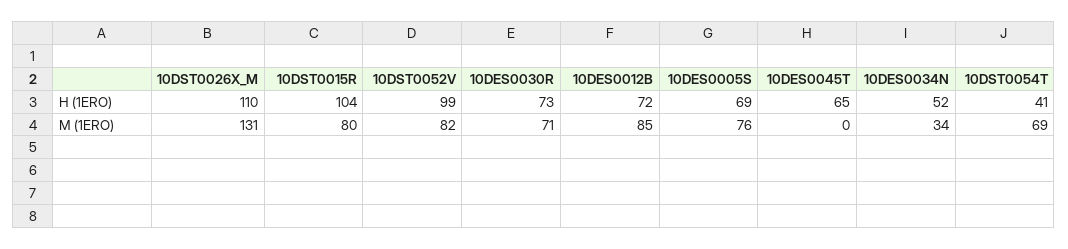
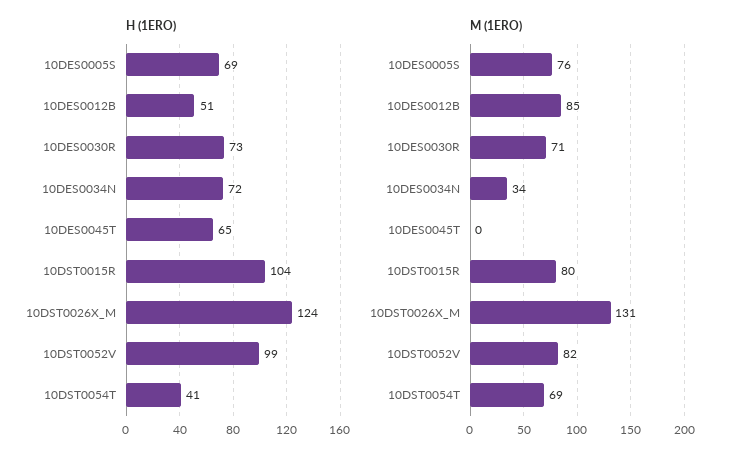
  {
    "H (1ERO)": {
-     "10DST0026X_M": 110,
+     "10DST0026X_M": 124,
      "10DST0015R": 104,
      "10DST0052V": 99,
      "10DES0030R": 73,
-     "10DES0012B": 72,
+     "10DES0012B": 51,
      "10DES0005S": 69,
      "10DES0045T": 65,
-     "10DES0034N": 52,
+     "10DES0034N": 72,
      "10DST0054T": 41
    },
    "M (1ERO)": {
      "10DST0026X_M": 131,
      "10DST0015R": 80,
      "10DST0052V": 82,
      "10DES0030R": 71,
      "10DES0012B": 85,
      "10DES0005S": 76,
      "10DES0045T": 0,
      "10DES0034N": 34,
      "10DST0054T": 69
    }
  }

